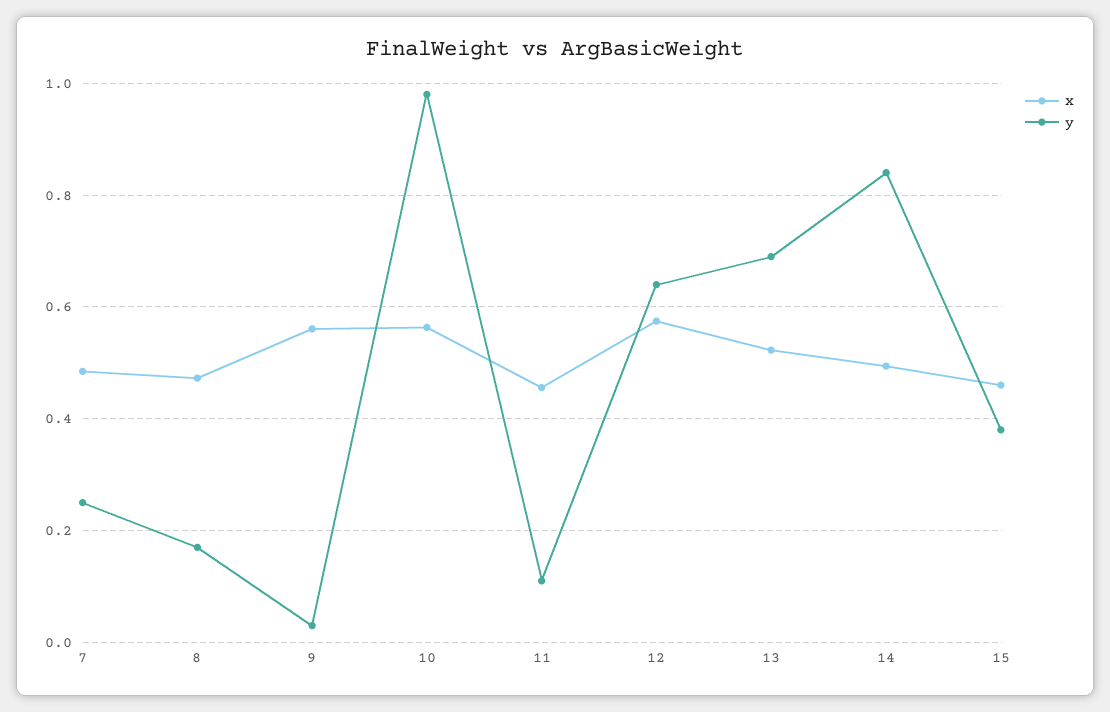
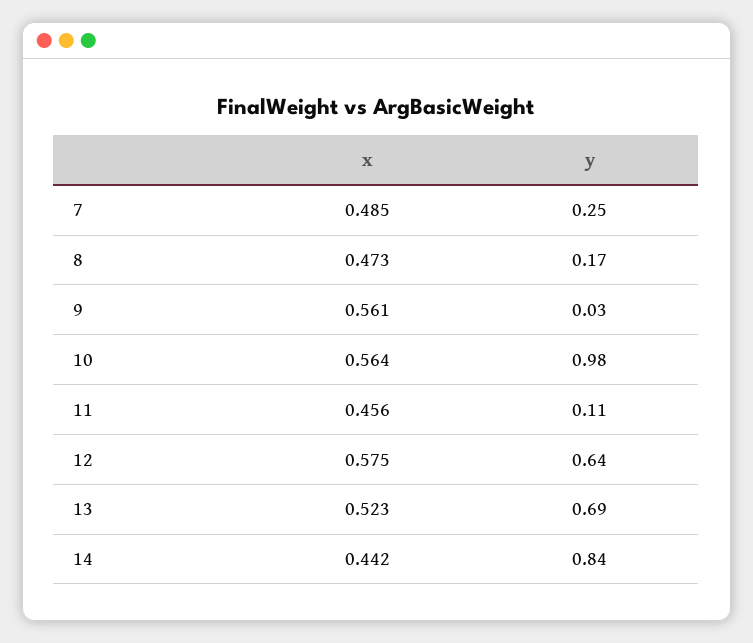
  {
    "x": {
      "7": 0.485,
      "8": 0.473,
      "9": 0.561,
      "10": 0.564,
      "11": 0.456,
      "12": 0.575,
      "13": 0.523,
-     "14": 0.5,
+     "14": 0.442
-     "15": 0.46
    },
    "y": {
      "7": 0.25,
      "8": 0.17,
      "9": 0.03,
      "10": 0.98,
      "11": 0.11,
      "12": 0.64,
      "13": 0.69,
-     "14": 0.84,
+     "14": 0.84
-     "15": 0.38
    }
  }

